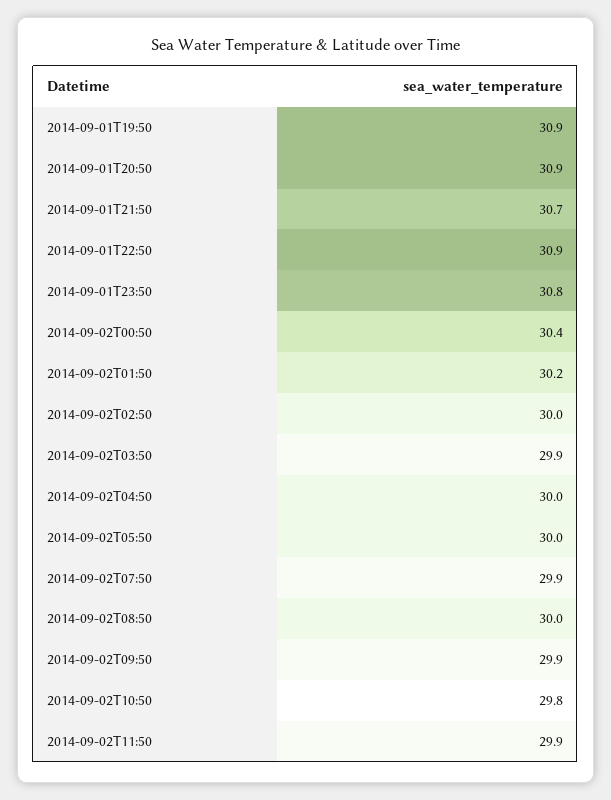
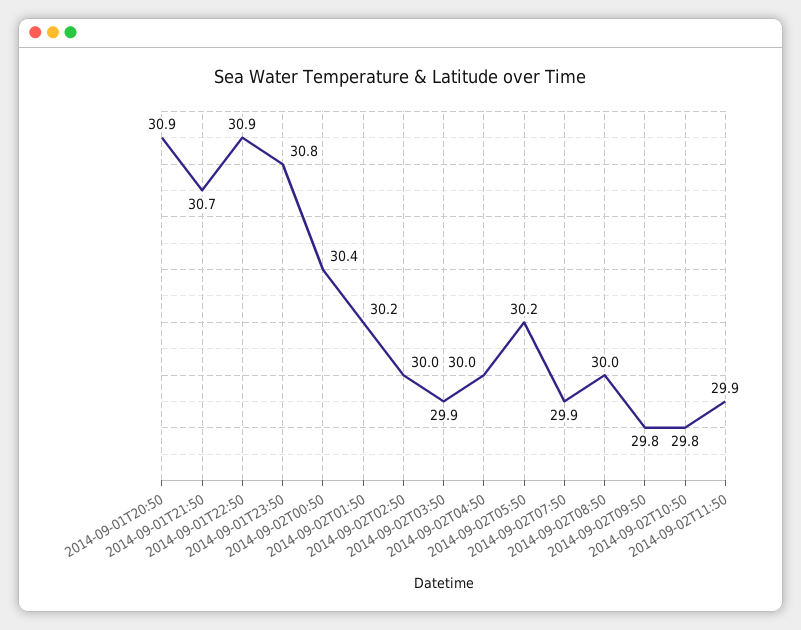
  {
-   "2014-09-01T19:50": 30.9,
    "2014-09-01T20:50": 30.9,
    "2014-09-01T21:50": 30.7,
    "2014-09-01T22:50": 30.9,
    "2014-09-01T23:50": 30.8,
    "2014-09-02T00:50": 30.4,
    "2014-09-02T01:50": 30.2,
    "2014-09-02T02:50": 30,
    "2014-09-02T03:50": 29.9,
    "2014-09-02T04:50": 30,
-   "2014-09-02T05:50": 30,
+   "2014-09-02T05:50": 30.2,
    "2014-09-02T07:50": 29.9,
    "2014-09-02T08:50": 30,
-   "2014-09-02T09:50": 29.9,
+   "2014-09-02T09:50": 29.8,
    "2014-09-02T10:50": 29.8,
    "2014-09-02T11:50": 29.9
  }

